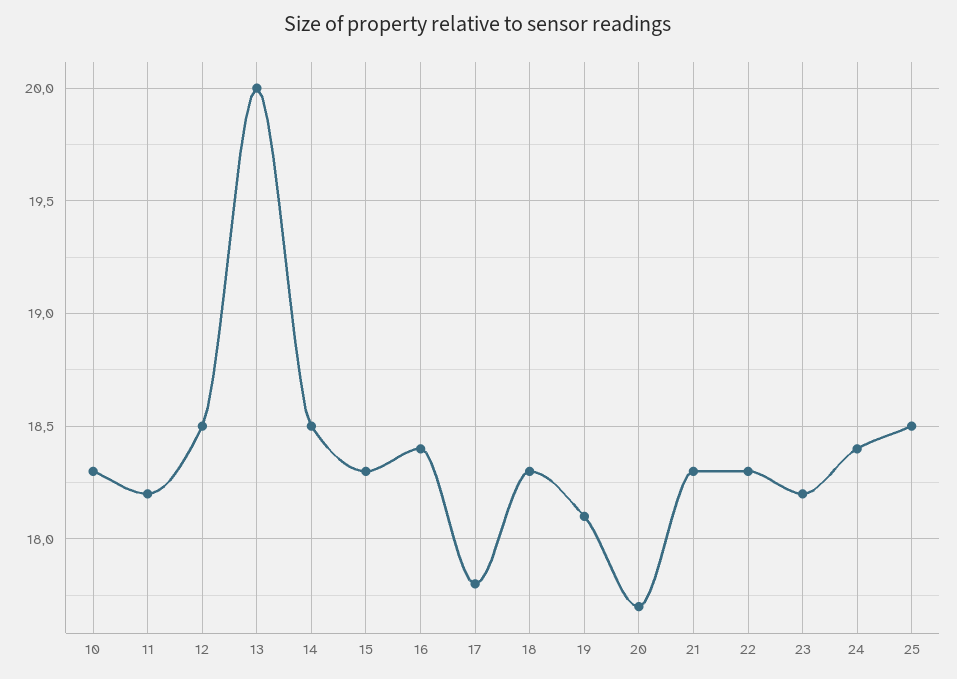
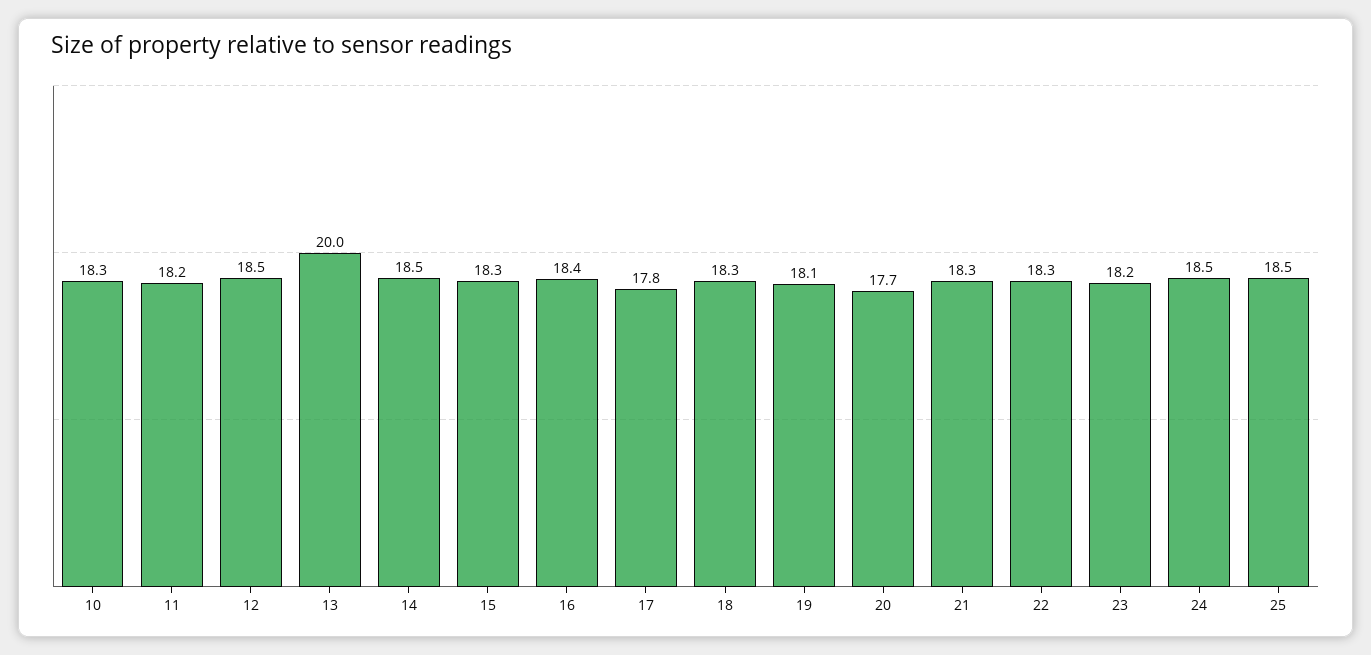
  {
    "10": 18.3,
    "11": 18.2,
    "12": 18.5,
    "13": 20,
    "14": 18.5,
    "15": 18.3,
    "16": 18.4,
    "17": 17.8,
    "18": 18.3,
    "19": 18.1,
    "20": 17.7,
    "21": 18.3,
    "22": 18.3,
    "23": 18.2,
-   "24": 18.4,
+   "24": 18.5,
    "25": 18.5
  }

